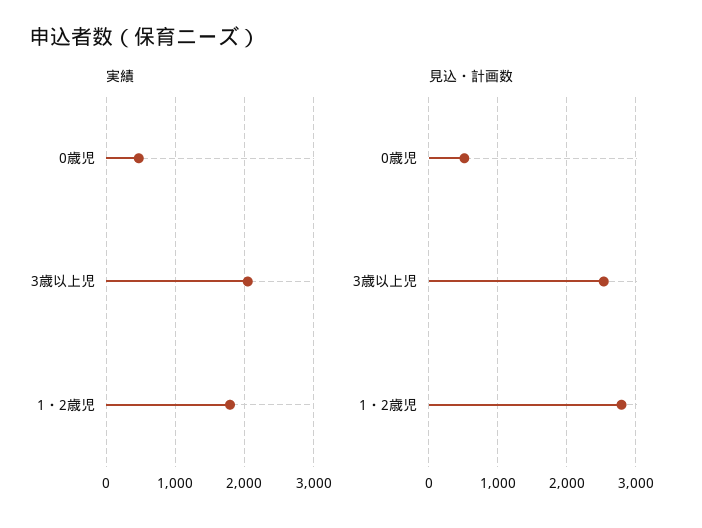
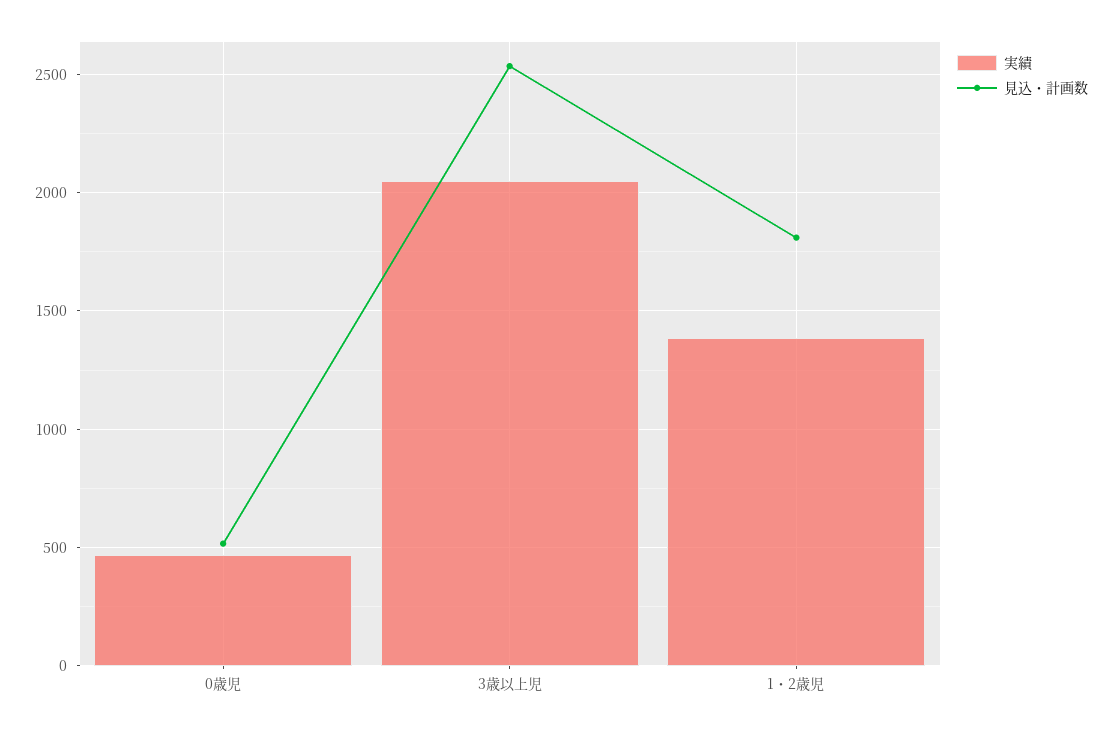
  {
    "実績": {
      "0歳児": 450,
      "3歳以上児": 2050,
-     "1・2歳児": 1800
+     "1・2歳児": 1400
    },
    "見込・計画数": {
      "0歳児": 500,
      "3歳以上児": 2550,
-     "1・2歳児": 2800
+     "1・2歳児": 1800
    }
  }

